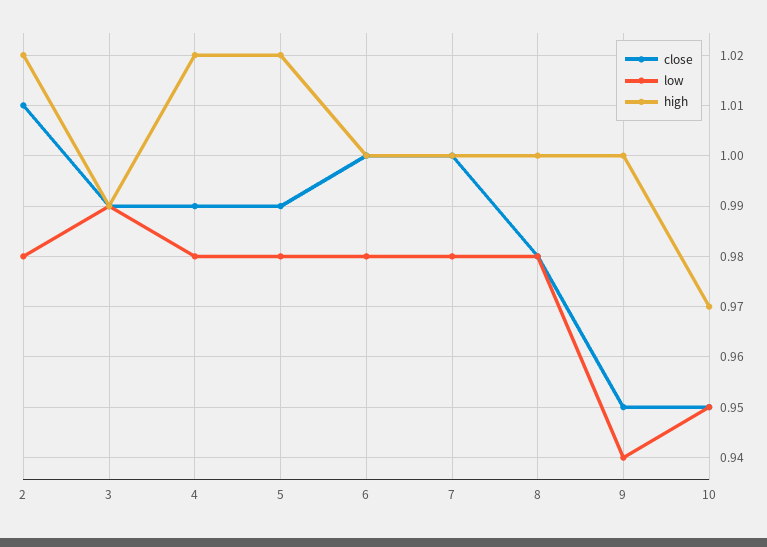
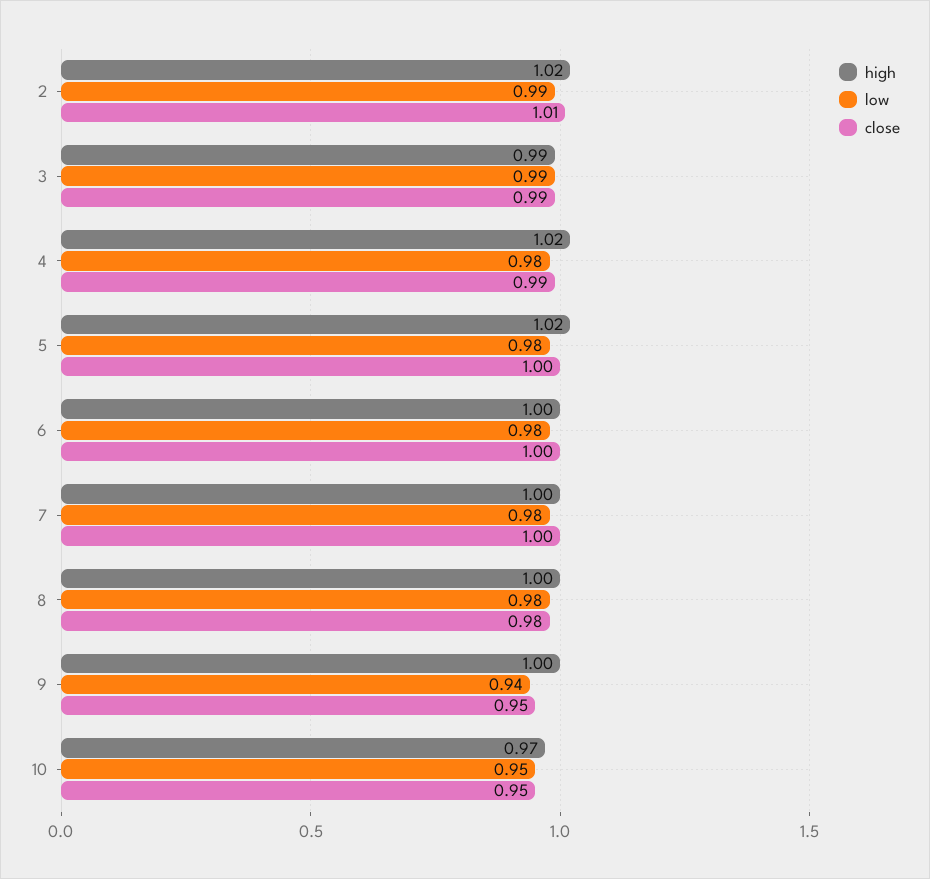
  {
    "close": {
      "2": 1.01,
      "3": 0.99,
      "4": 0.99,
-     "5": 0.99,
+     "5": 1,
      "6": 1,
      "7": 1,
      "8": 0.98,
      "9": 0.95,
      "10": 0.95
    },
    "low": {
-     "2": 0.98,
+     "2": 0.99,
      "3": 0.99,
      "4": 0.98,
      "5": 0.98,
      "6": 0.98,
      "7": 0.98,
      "8": 0.98,
      "9": 0.94,
      "10": 0.95
    },
    "high": {
      "2": 1.02,
      "3": 0.99,
      "4": 1.02,
      "5": 1.02,
      "6": 1,
      "7": 1,
      "8": 1,
      "9": 1,
      "10": 0.97
    }
  }

